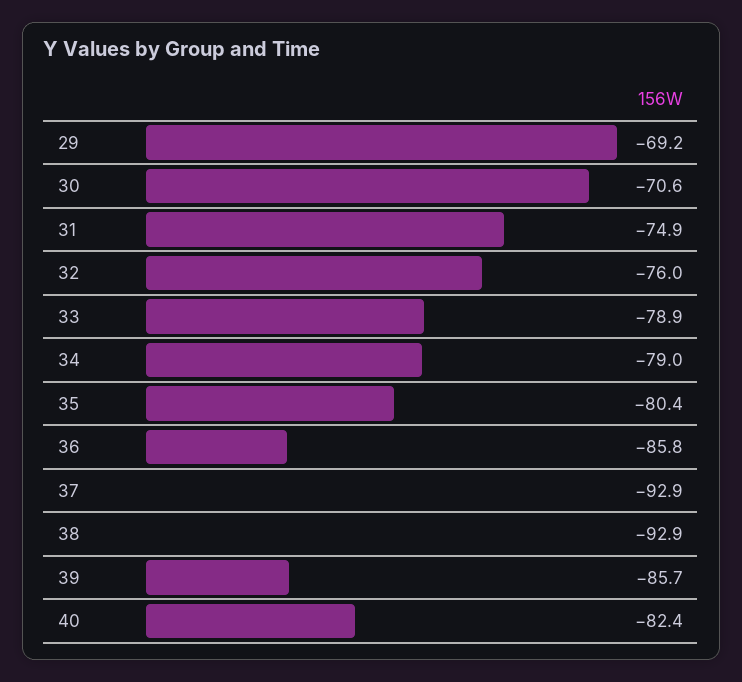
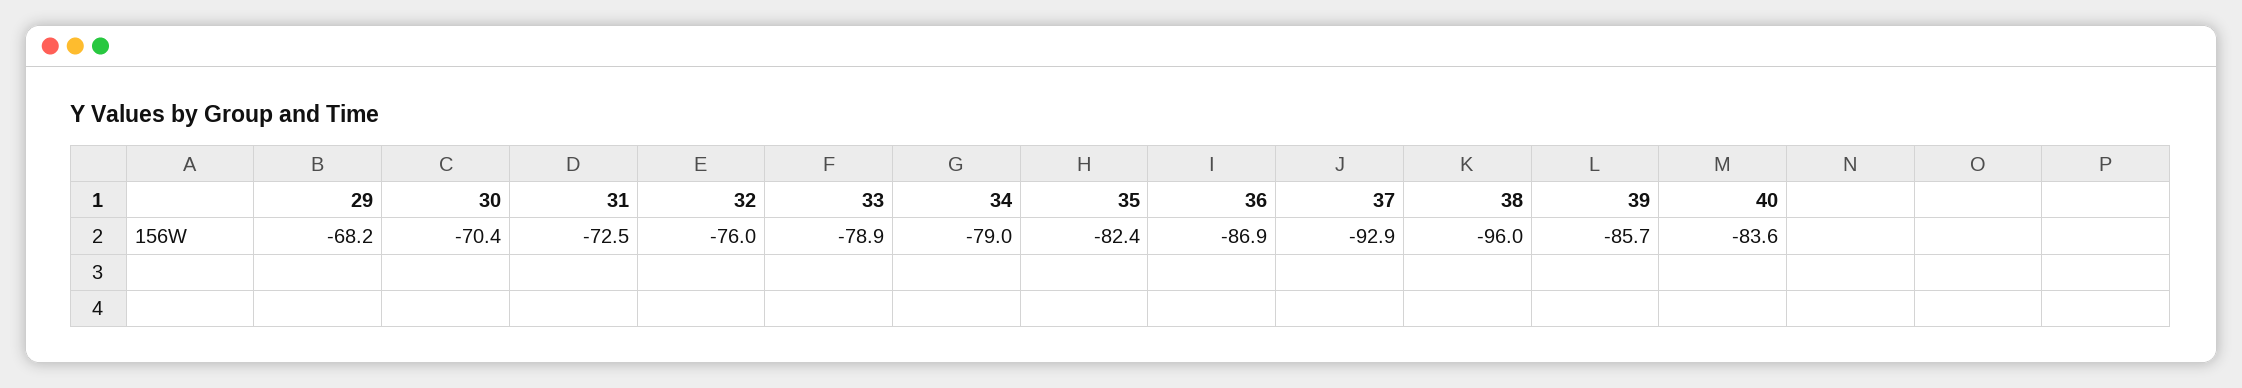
  {
-   "29": -69.2,
+   "29": -68.2,
-   "30": -70.6,
+   "30": -70.4,
-   "31": -74.9,
+   "31": -72.5,
    "32": -76,
    "33": -78.9,
    "34": -79,
-   "35": -80.4,
+   "35": -82.4,
-   "36": -85.8,
+   "36": -86.9,
    "37": -92.9,
-   "38": -92.9,
+   "38": -96,
    "39": -85.7,
-   "40": -82.4
+   "40": -83.6
  }

